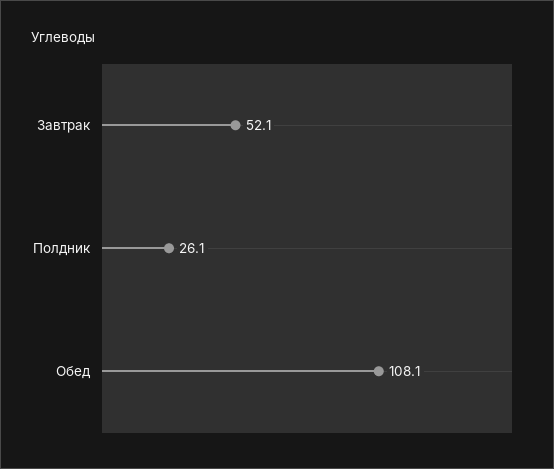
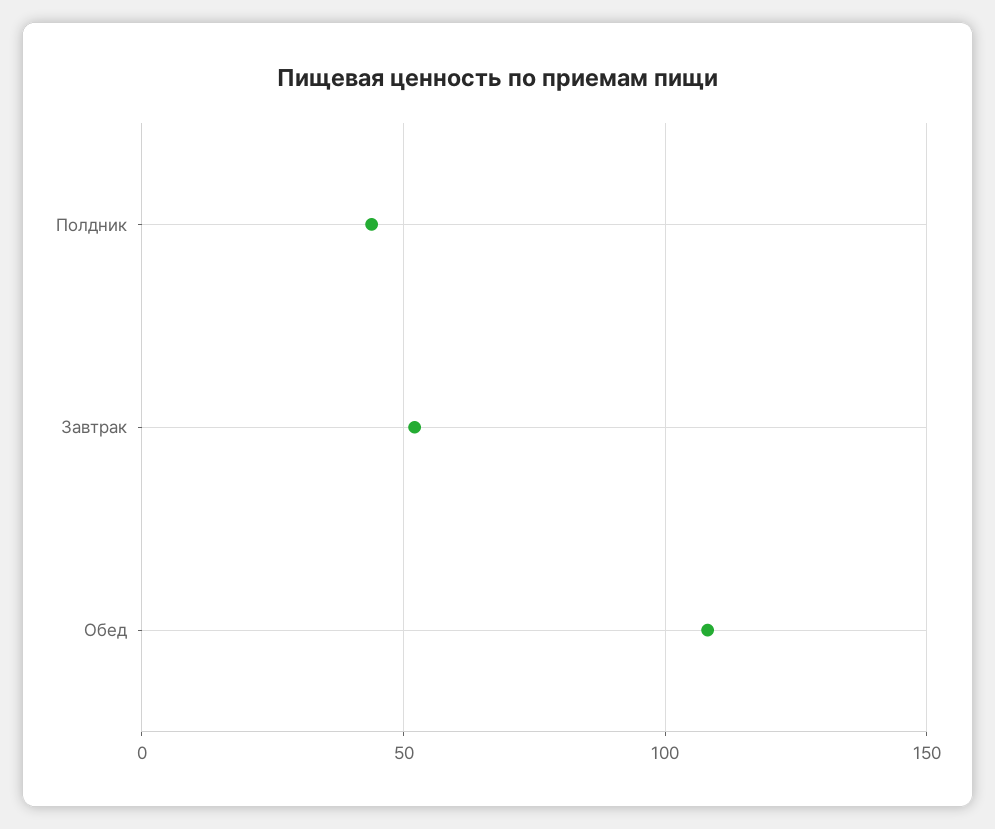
  {
    "Завтрак": 52.1,
-   "Полдник": 26.1,
+   "Полдник": 45,
    "Обед": 108.1
  }

